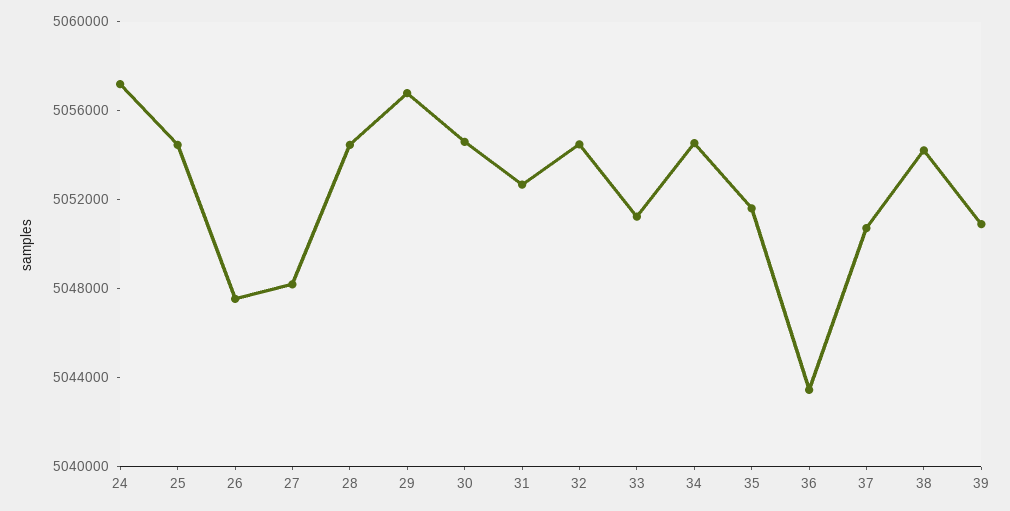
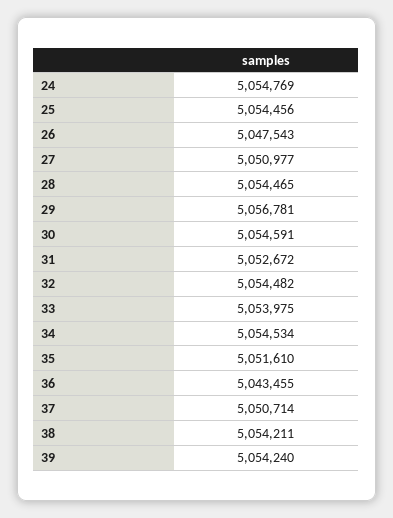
  {
-   "24": 5057000,
+   "24": 5054769,
    "25": 5054456,
    "26": 5047543,
-   "27": 5048000,
+   "27": 5050977,
    "28": 5054465,
    "29": 5056781,
    "30": 5054591,
    "31": 5052672,
    "32": 5054482,
-   "33": 5051000,
+   "33": 5053975,
    "34": 5054534,
    "35": 5051610,
    "36": 5043455,
    "37": 5050714,
    "38": 5054211,
-   "39": 5051000
+   "39": 5054240
  }

